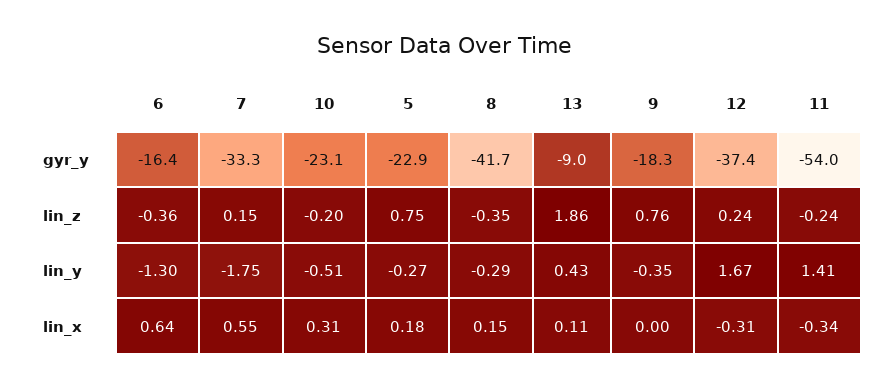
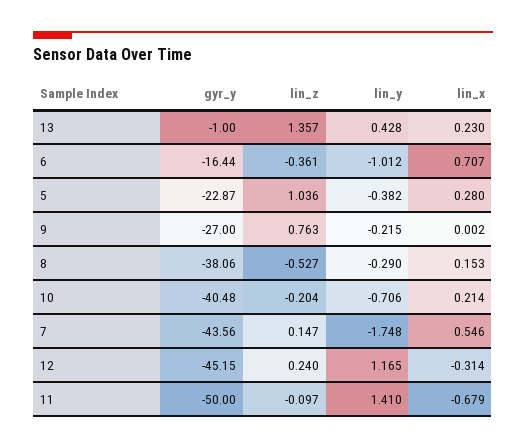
  {
    "6": {
      "gyr_y": -16.44,
      "lin_z": -0.361,
-     "lin_y": -1.3,
+     "lin_y": -1.012,
-     "lin_x": 0.64
+     "lin_x": 0.707
    },
    "7": {
-     "gyr_y": -33.3,
+     "gyr_y": -43.56,
      "lin_z": 0.147,
      "lin_y": -1.748,
      "lin_x": 0.546
    },
    "10": {
-     "gyr_y": -23.1,
+     "gyr_y": -40.48,
      "lin_z": -0.204,
-     "lin_y": -0.51,
+     "lin_y": -0.706,
-     "lin_x": 0.31
+     "lin_x": 0.214
    },
    "5": {
      "gyr_y": -22.87,
-     "lin_z": 0.75,
+     "lin_z": 1.036,
-     "lin_y": -0.27,
+     "lin_y": -0.382,
-     "lin_x": 0.18
+     "lin_x": 0.28
    },
    "8": {
-     "gyr_y": -41.7,
+     "gyr_y": -38.06,
-     "lin_z": -0.35,
+     "lin_z": -0.527,
      "lin_y": -0.29,
      "lin_x": 0.153
    },
    "13": {
-     "gyr_y": -9,
+     "gyr_y": -1,
-     "lin_z": 1.86,
+     "lin_z": 1.357,
      "lin_y": 0.428,
-     "lin_x": 0.11
+     "lin_x": 0.23
    },
    "9": {
-     "gyr_y": -18.3,
+     "gyr_y": -27,
      "lin_z": 0.763,
-     "lin_y": -0.35,
+     "lin_y": -0.215,
      "lin_x": 0.002
    },
    "12": {
-     "gyr_y": -37.4,
+     "gyr_y": -45.15,
      "lin_z": 0.24,
-     "lin_y": 1.67,
+     "lin_y": 1.165,
      "lin_x": -0.314
    },
    "11": {
-     "gyr_y": -54,
+     "gyr_y": -50,
-     "lin_z": -0.24,
+     "lin_z": -0.097,
      "lin_y": 1.41,
-     "lin_x": -0.34
+     "lin_x": -0.679
    }
  }

